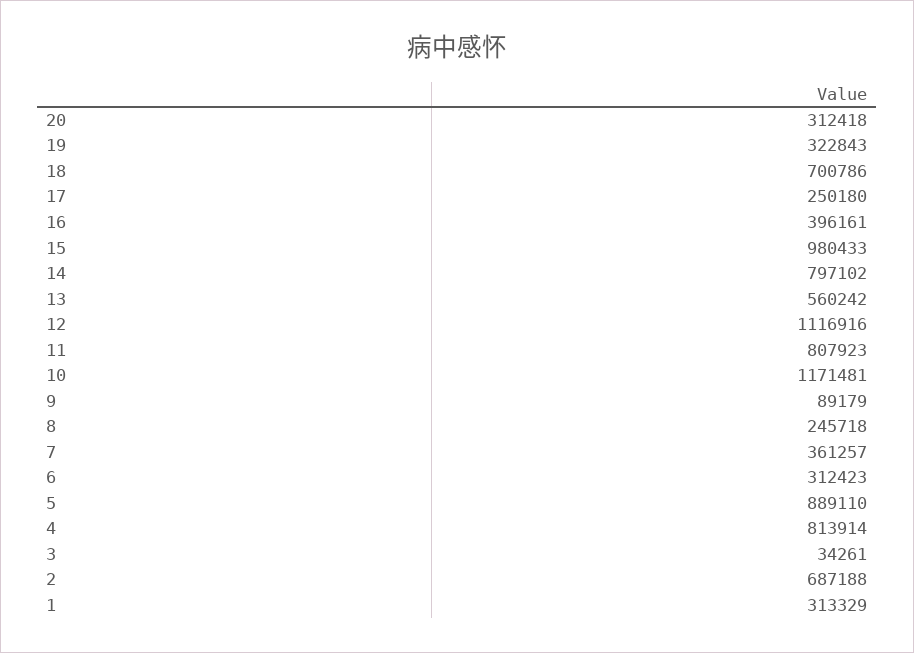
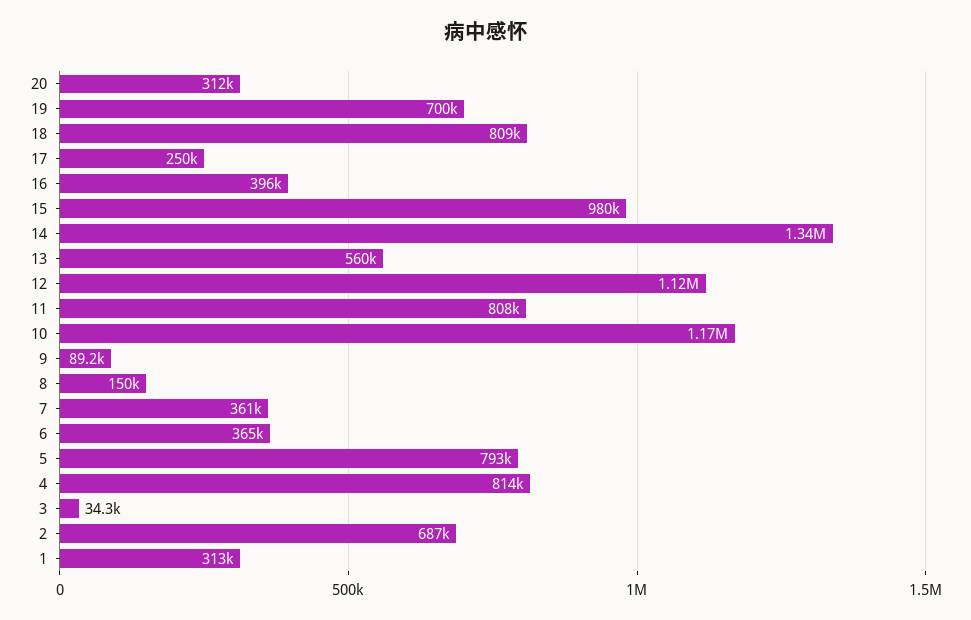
  {
    "20": 312418,
-   "19": 322843,
+   "19": 700000,
-   "18": 700786,
+   "18": 809000,
    "17": 250180,
    "16": 396161,
    "15": 980433,
-   "14": 797102,
+   "14": 1340000,
    "13": 560242,
    "12": 1116916,
    "11": 807923,
    "10": 1171481,
    "9": 89179,
-   "8": 245718,
+   "8": 150000,
    "7": 361257,
-   "6": 312423,
+   "6": 365000,
-   "5": 889110,
+   "5": 793000,
    "4": 813914,
    "3": 34261,
    "2": 687188,
    "1": 313329
  }

